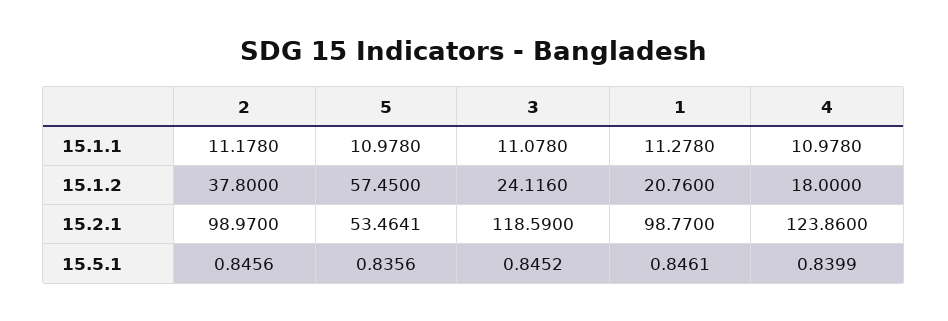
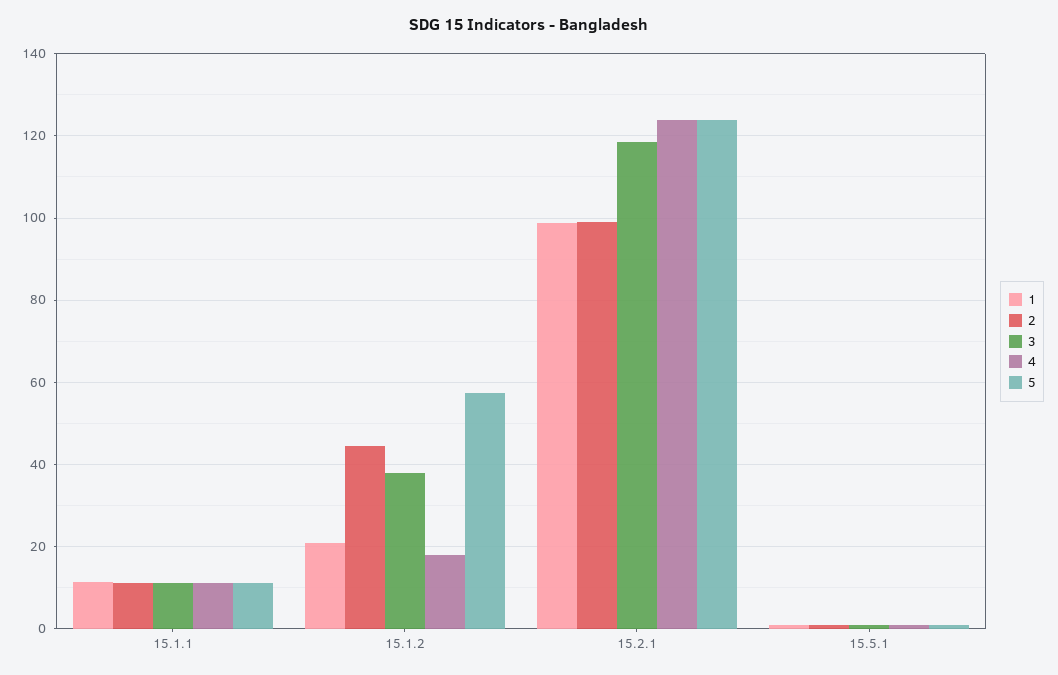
  {
    "2": {
      "15.1.1": 11.178,
-     "15.1.2": 37.8,
+     "15.1.2": 44,
      "15.2.1": 98.97,
      "15.5.1": 0.8456
    },
    "5": {
      "15.1.1": 10.978,
      "15.1.2": 57.45,
-     "15.2.1": 53.4641,
+     "15.2.1": 124,
      "15.5.1": 0.8356
    },
    "3": {
      "15.1.1": 11.078,
-     "15.1.2": 24.116,
+     "15.1.2": 38,
      "15.2.1": 118.59,
      "15.5.1": 0.8452
    },
    "1": {
      "15.1.1": 11.278,
      "15.1.2": 20.76,
      "15.2.1": 98.77,
      "15.5.1": 0.8461
    },
    "4": {
      "15.1.1": 10.978,
      "15.1.2": 18,
      "15.2.1": 123.86,
      "15.5.1": 0.8399
    }
  }

